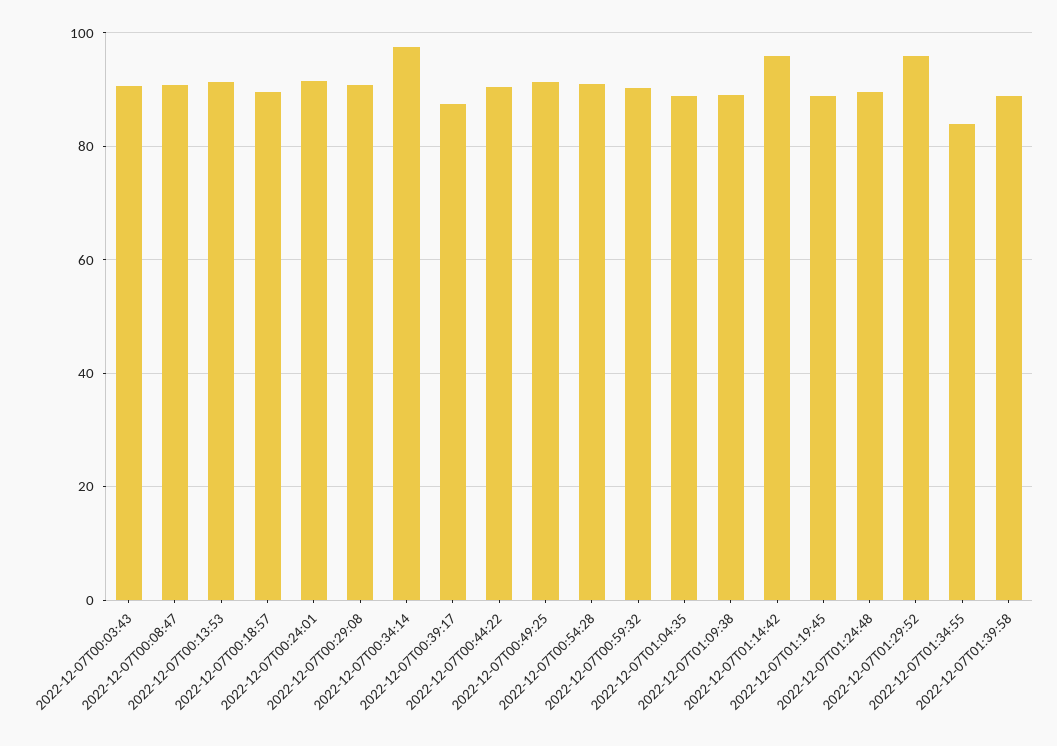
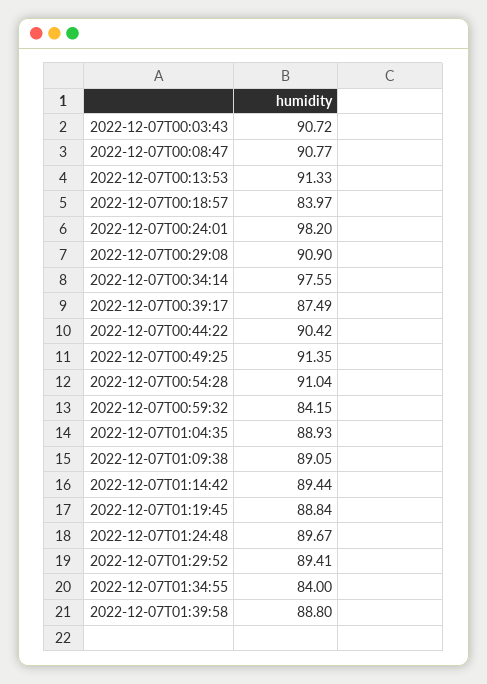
  {
    "2022-12-07T00:03:43": 90.72,
    "2022-12-07T00:08:47": 90.77,
    "2022-12-07T00:13:53": 91.33,
-   "2022-12-07T00:18:57": 90,
+   "2022-12-07T00:18:57": 83.97,
-   "2022-12-07T00:24:01": 92,
+   "2022-12-07T00:24:01": 98.2,
    "2022-12-07T00:29:08": 90.9,
    "2022-12-07T00:34:14": 97.55,
    "2022-12-07T00:39:17": 87.49,
    "2022-12-07T00:44:22": 90.42,
    "2022-12-07T00:49:25": 91.35,
    "2022-12-07T00:54:28": 91.04,
-   "2022-12-07T00:59:32": 90,
+   "2022-12-07T00:59:32": 84.15,
    "2022-12-07T01:04:35": 88.93,
    "2022-12-07T01:09:38": 89.05,
-   "2022-12-07T01:14:42": 96,
+   "2022-12-07T01:14:42": 89.44,
    "2022-12-07T01:19:45": 88.84,
    "2022-12-07T01:24:48": 89.67,
-   "2022-12-07T01:29:52": 96,
+   "2022-12-07T01:29:52": 89.41,
    "2022-12-07T01:34:55": 84,
    "2022-12-07T01:39:58": 88.8
  }

